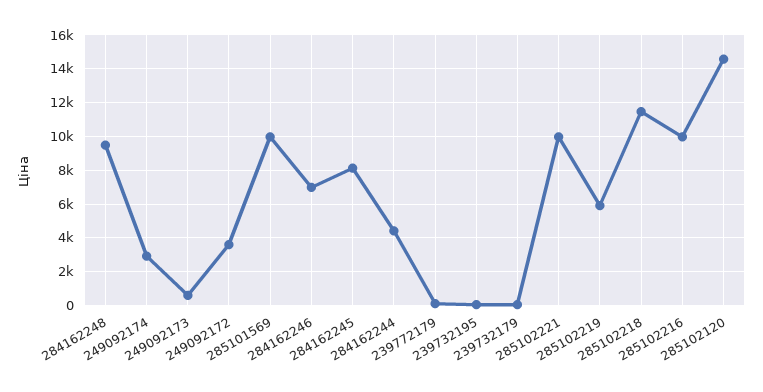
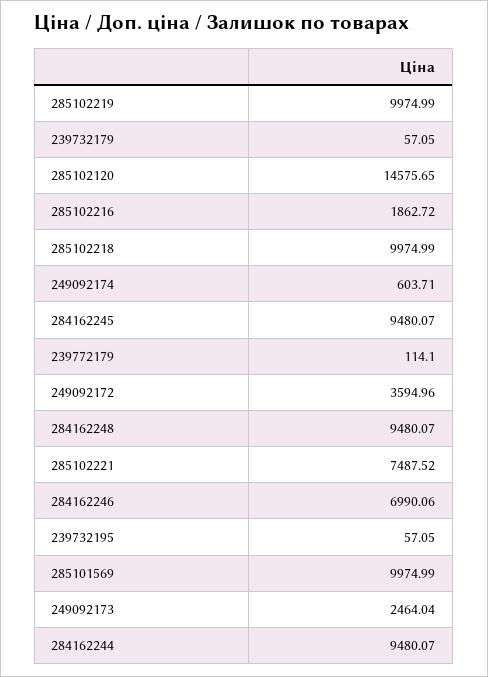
  {
    "284162248": 9480.07,
-   "249092174": 3000,
+   "249092174": 603.71,
-   "249092173": 500,
+   "249092173": 2464.04,
    "249092172": 3594.96,
    "285101569": 9974.99,
    "284162246": 6990.06,
-   "284162245": 8000,
+   "284162245": 9480.07,
-   "284162244": 4500,
+   "284162244": 9480.07,
    "239772179": 114.1,
    "239732195": 57.05,
    "239732179": 57.05,
-   "285102221": 10000,
+   "285102221": 7487.52,
-   "285102219": 6000,
+   "285102219": 9974.99,
-   "285102218": 11500,
+   "285102218": 9974.99,
-   "285102216": 10000,
+   "285102216": 1862.72,
    "285102120": 14575.65
  }

